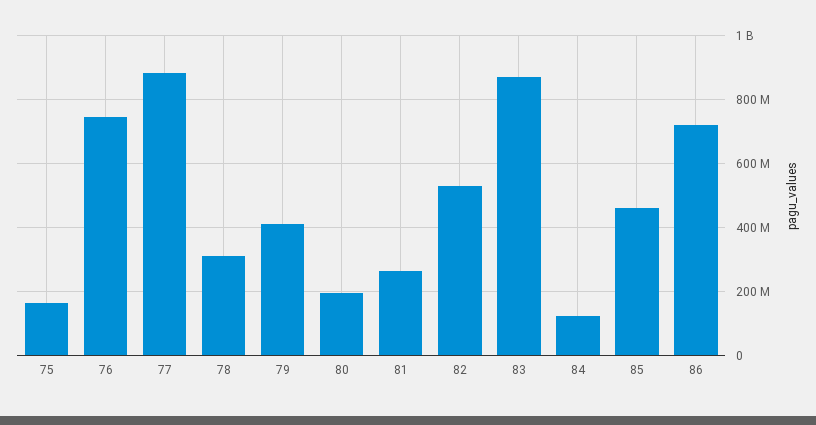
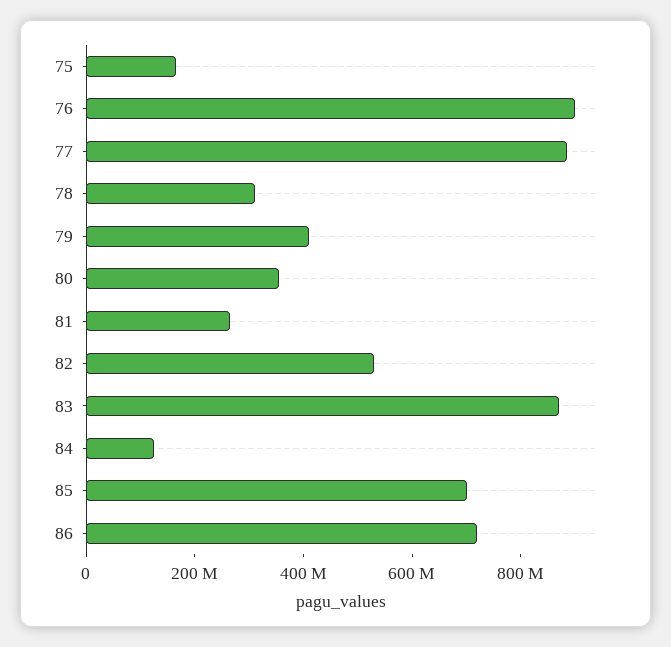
  {
    "75": 160000000,
-   "76": 740000000,
+   "76": 900000000,
    "77": 880000000,
    "78": 320000000,
    "79": 420000000,
-   "80": 200000000,
+   "80": 350000000,
    "81": 260000000,
    "82": 540000000,
    "83": 880000000,
    "84": 120000000,
-   "85": 460000000,
+   "85": 700000000,
    "86": 720000000
  }

